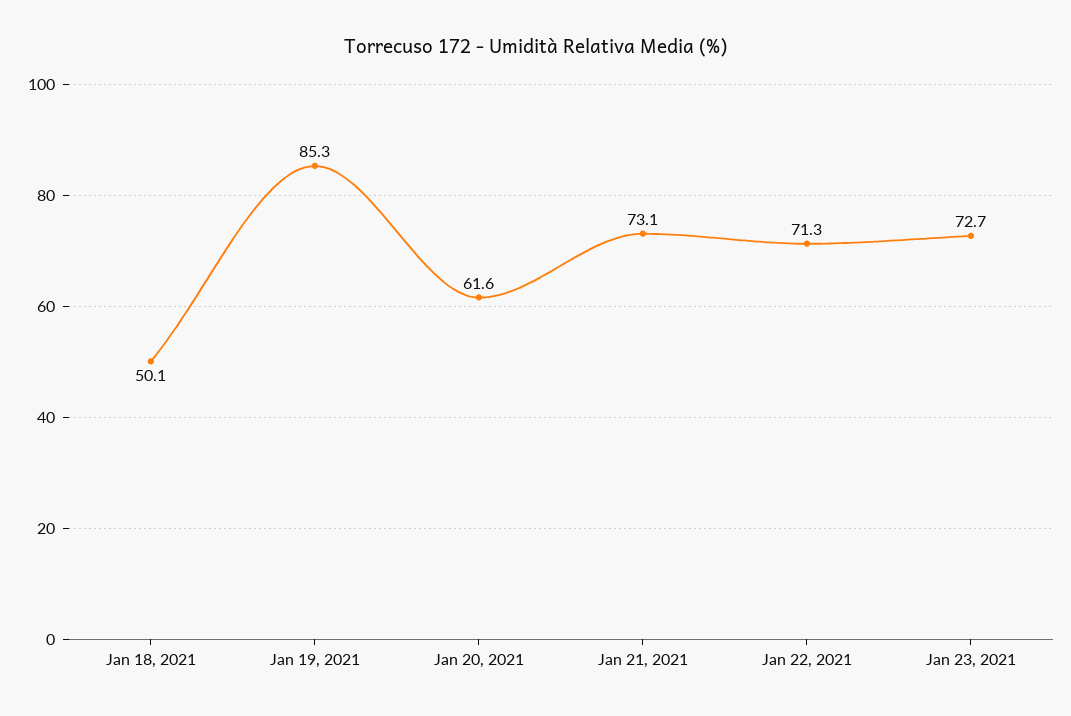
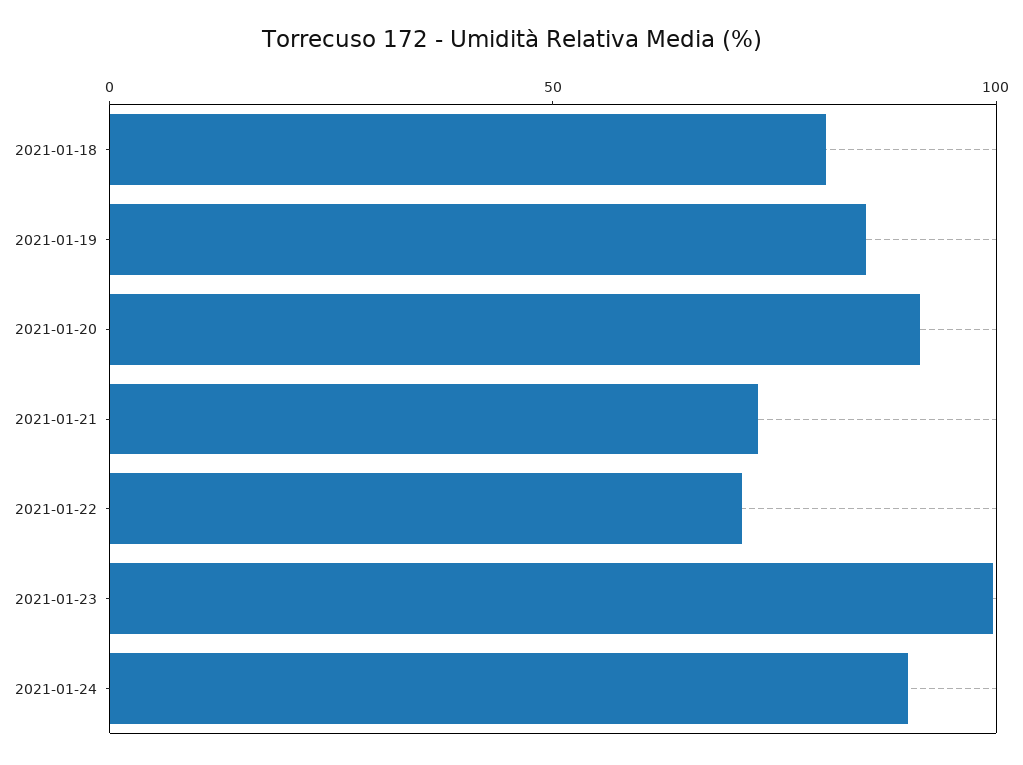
  {
-   "Jan 18, 2021": 50.1,
+   "Jan 18, 2021": 80,
    "Jan 19, 2021": 85.3,
-   "Jan 20, 2021": 61.6,
+   "Jan 20, 2021": 90,
    "Jan 21, 2021": 73.1,
    "Jan 22, 2021": 71.3,
-   "Jan 23, 2021": 72.7
+   "Jan 23, 2021": 100,
+   "2021-01-24": 90
  }

